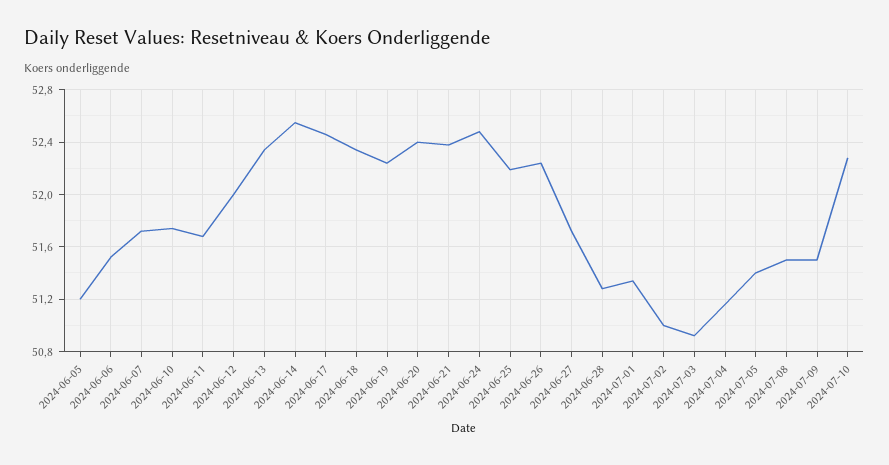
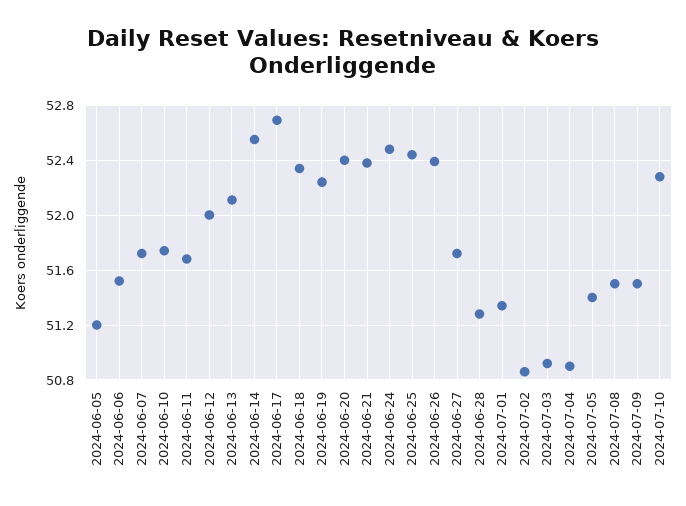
  {
    "2024-06-05": 51.2,
    "2024-06-06": 51.5,
    "2024-06-07": 51.7,
    "2024-06-10": 51.75,
    "2024-06-11": 51.7,
    "2024-06-12": 52,
-   "2024-06-13": 52.35,
+   "2024-06-13": 52.1,
    "2024-06-14": 52.55,
-   "2024-06-17": 52.45,
+   "2024-06-17": 52.7,
    "2024-06-18": 52.35,
    "2024-06-19": 52.25,
    "2024-06-20": 52.4,
    "2024-06-21": 52.4,
    "2024-06-24": 52.5,
-   "2024-06-25": 52.2,
+   "2024-06-25": 52.45,
-   "2024-06-26": 52.25,
+   "2024-06-26": 52.4,
    "2024-06-27": 51.7,
    "2024-06-28": 51.3,
    "2024-07-01": 51.35,
-   "2024-07-02": 51,
+   "2024-07-02": 50.85,
    "2024-07-03": 50.9,
-   "2024-07-04": 51.15,
+   "2024-07-04": 50.9,
    "2024-07-05": 51.4,
    "2024-07-08": 51.5,
    "2024-07-09": 51.5,
    "2024-07-10": 52.3
  }

